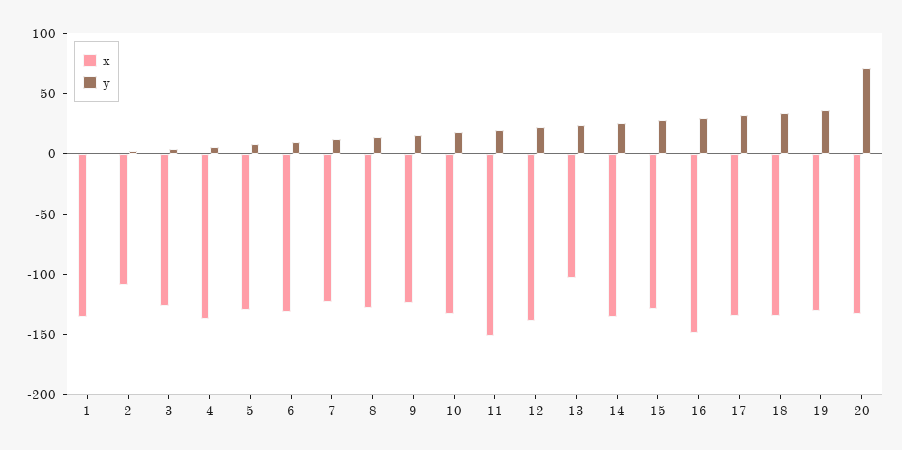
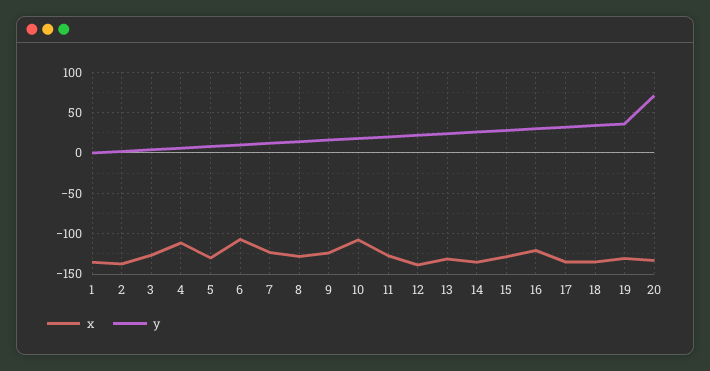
  {
    "x": {
      "1": -140,
-     "2": -110,
+     "2": -140,
      "3": -130,
-     "4": -140,
+     "4": -110,
      "5": -130,
-     "6": -130,
+     "6": -110,
      "7": -120,
      "8": -130,
      "9": -120,
-     "10": -130,
+     "10": -110,
-     "11": -150,
+     "11": -130,
      "12": -140,
-     "13": -100,
+     "13": -130,
      "14": -140,
      "15": -130,
-     "16": -150,
+     "16": -120,
      "17": -130,
      "18": -140,
      "19": -130,
      "20": -130
    },
    "y": {
      "1": 0,
      "2": 0,
      "3": 0,
      "4": 10,
      "5": 10,
      "6": 10,
      "7": 10,
      "8": 10,
      "9": 20,
      "10": 20,
      "11": 20,
      "12": 20,
      "13": 20,
      "14": 30,
      "15": 30,
      "16": 30,
      "17": 30,
      "18": 30,
      "19": 40,
      "20": 70
    }
  }

